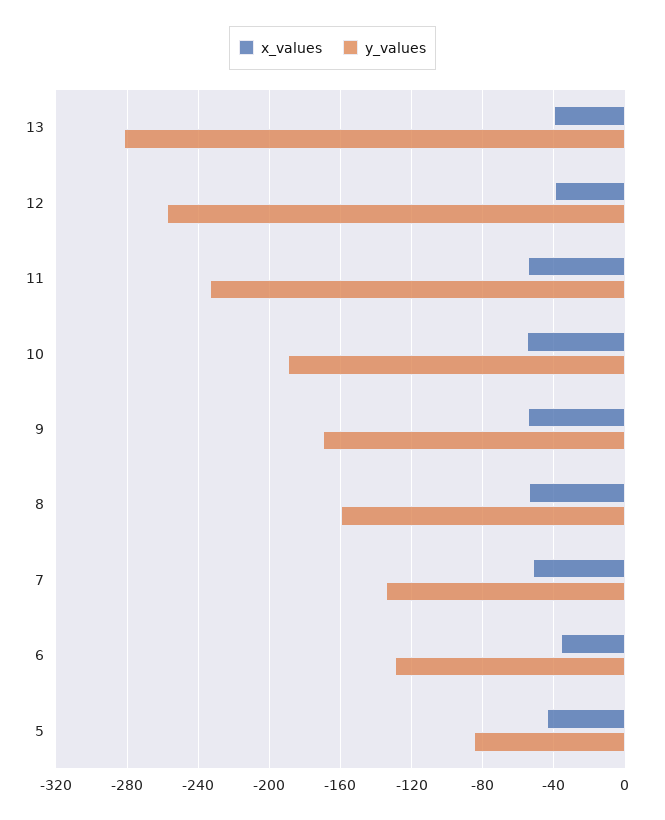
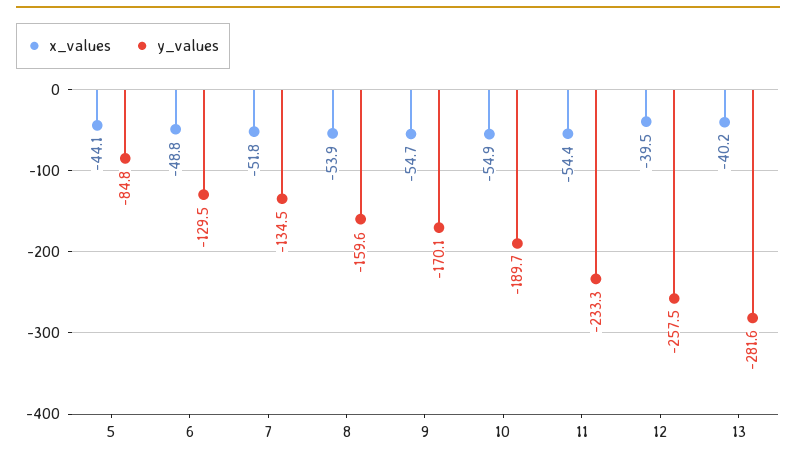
  {
    "x_values": {
      "13": -40.2,
      "12": -39.5,
      "11": -54.4,
      "10": -54.9,
      "9": -54.7,
      "8": -53.9,
      "7": -51.8,
-     "6": -35,
+     "6": -48.8,
      "5": -44.1
    },
    "y_values": {
      "13": -281.6,
      "12": -257.5,
      "11": -233.3,
      "10": -189.7,
      "9": -170.1,
      "8": -159.6,
      "7": -134.5,
      "6": -129.5,
      "5": -84.8
    }
  }

